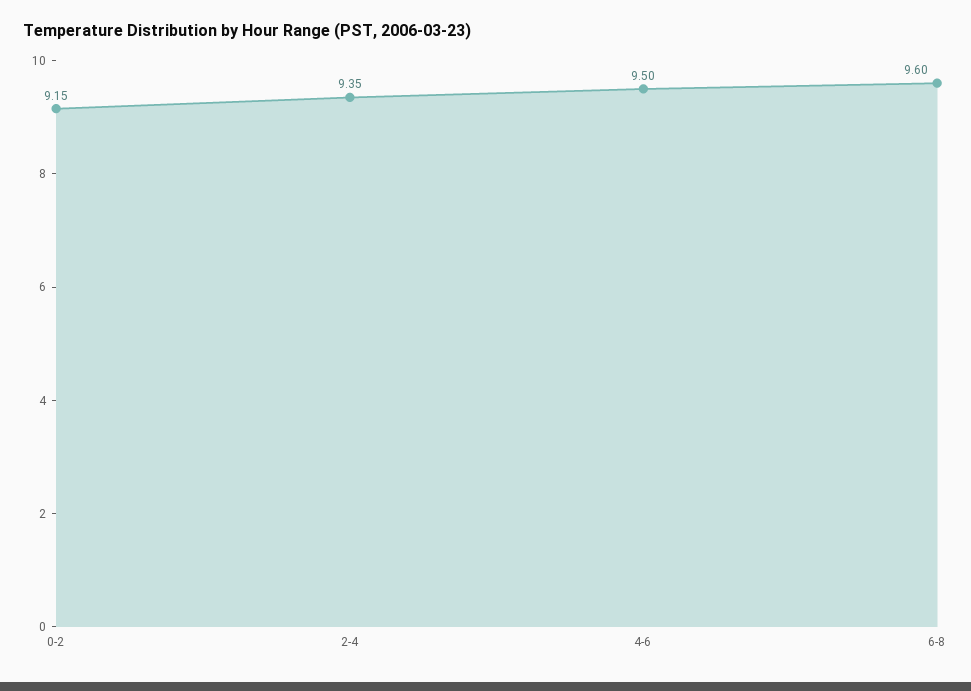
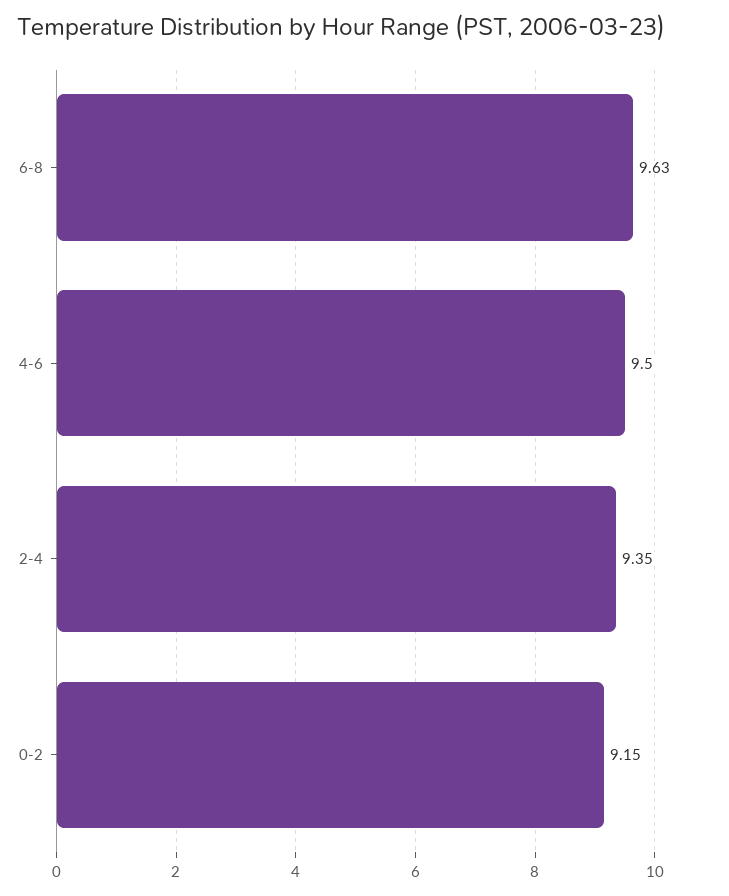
  {
    "0-2": 9.15,
    "2-4": 9.35,
    "4-6": 9.5,
-   "6-8": 9.6
+   "6-8": 9.63
  }

